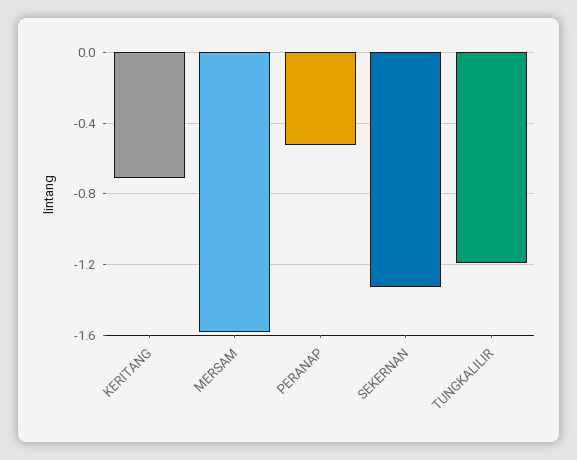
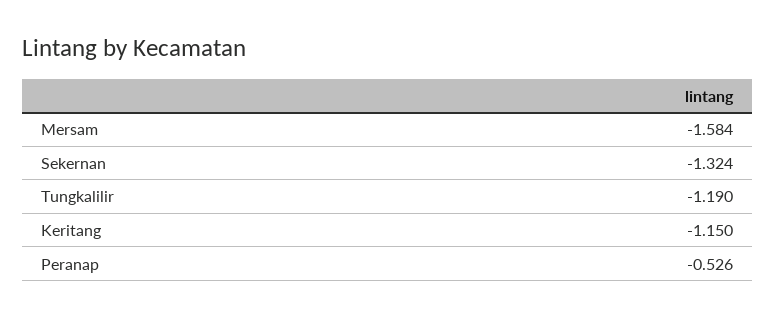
  {
-   "KERITANG": -0.7,
+   "KERITANG": -1.15,
    "MERSAM": -1.584,
    "PERANAP": -0.526,
    "SEKERNAN": -1.324,
    "TUNGKALILIR": -1.19
  }

